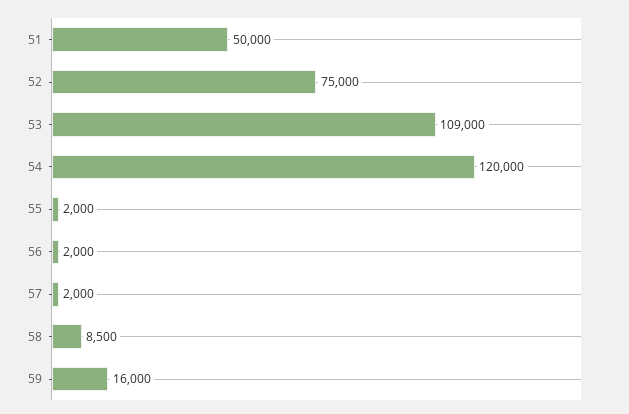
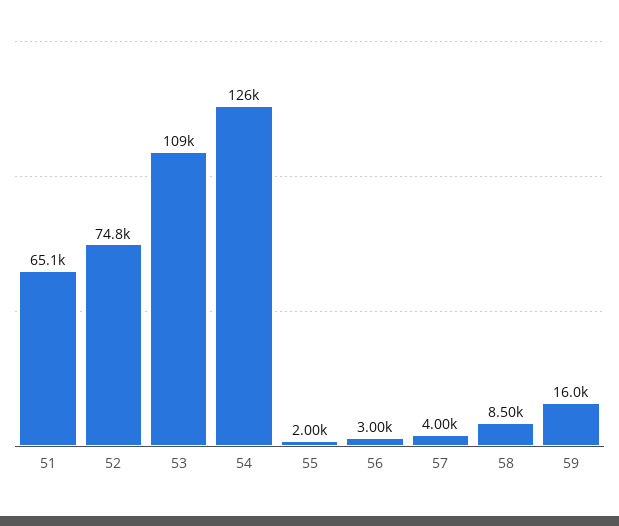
  {
-   "51": 50000,
+   "51": 65100,
-   "52": 75000,
+   "52": 74800,
    "53": 109000,
-   "54": 120000,
+   "54": 126000,
    "55": 2000,
-   "56": 2000,
+   "56": 3000,
-   "57": 2000,
+   "57": 4000,
    "58": 8500,
    "59": 16000
  }

